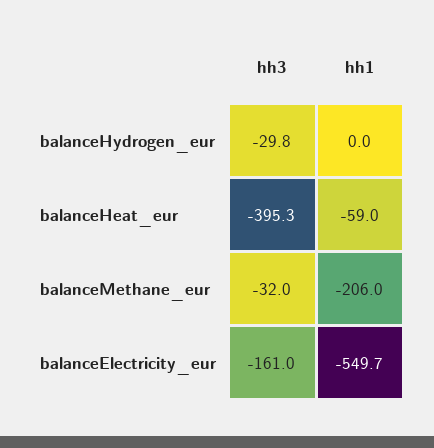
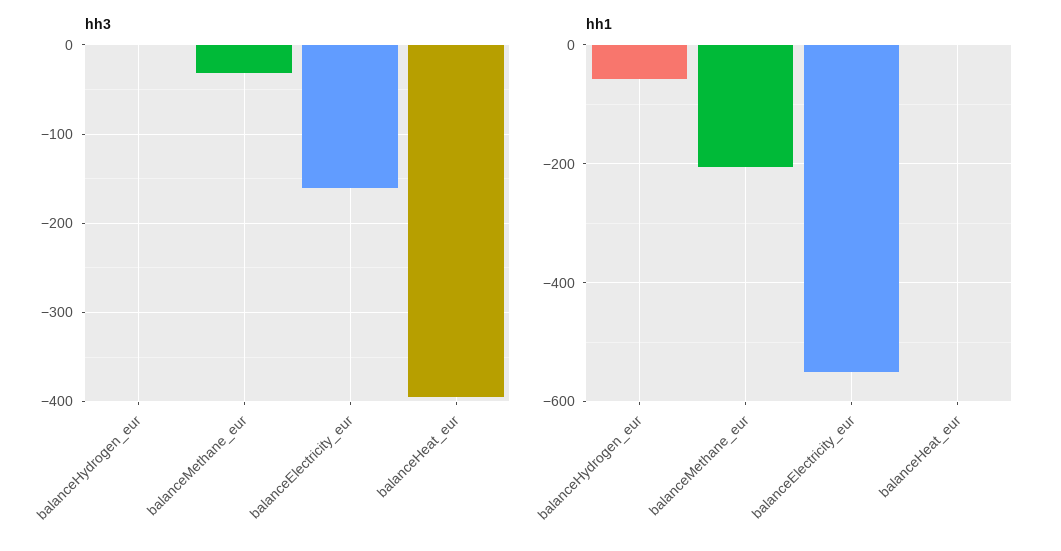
  {
    "hh3": {
-     "balanceHydrogen_eur": -29.8,
+     "balanceHydrogen_eur": 0,
      "balanceHeat_eur": -395.3,
      "balanceMethane_eur": -32,
      "balanceElectricity_eur": -161
    },
    "hh1": {
-     "balanceHydrogen_eur": 0,
+     "balanceHydrogen_eur": -60,
-     "balanceHeat_eur": -59,
+     "balanceHeat_eur": 0,
      "balanceMethane_eur": -206,
      "balanceElectricity_eur": -549.7
    }
  }

